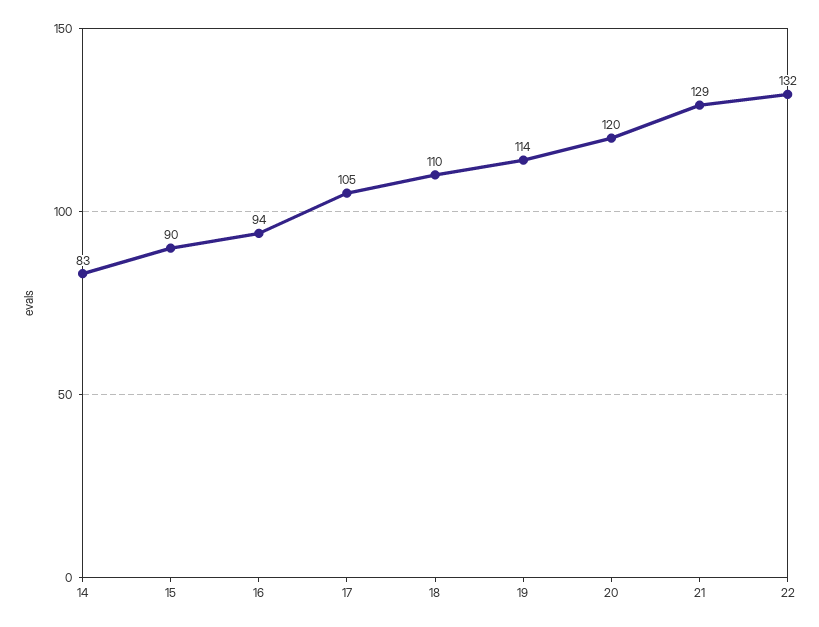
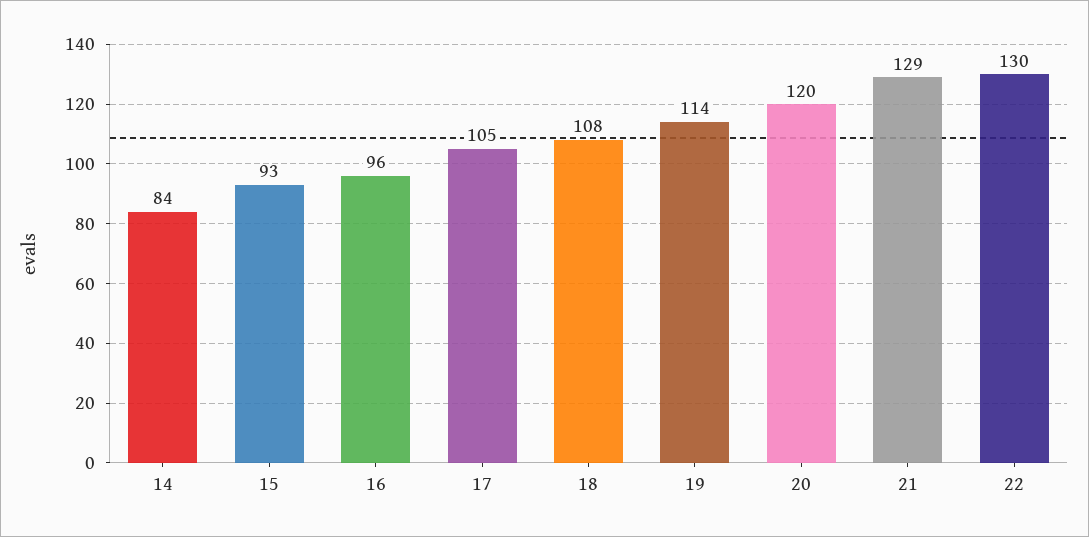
  {
-   "14": 83,
+   "14": 84,
-   "15": 90,
+   "15": 93,
-   "16": 94,
+   "16": 96,
    "17": 105,
-   "18": 110,
+   "18": 108,
    "19": 114,
    "20": 120,
    "21": 129,
-   "22": 132
+   "22": 130
  }

